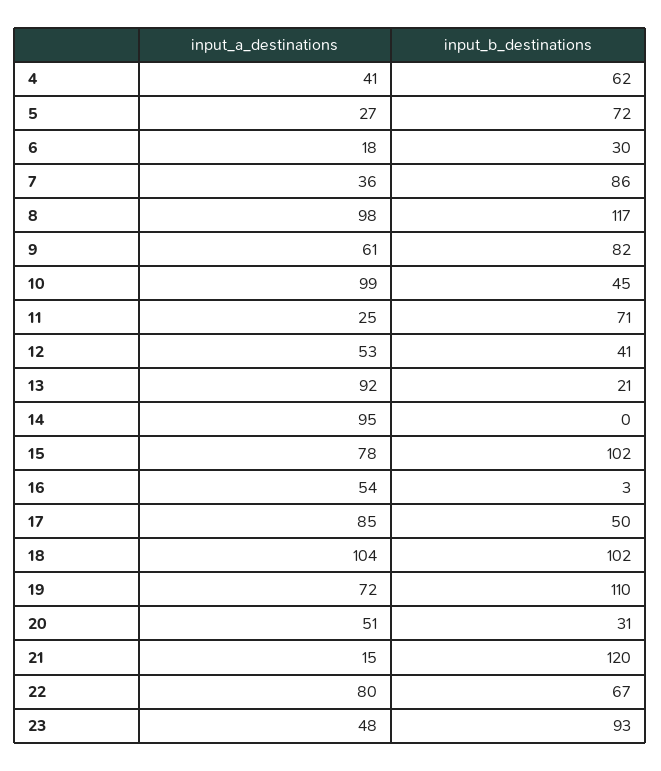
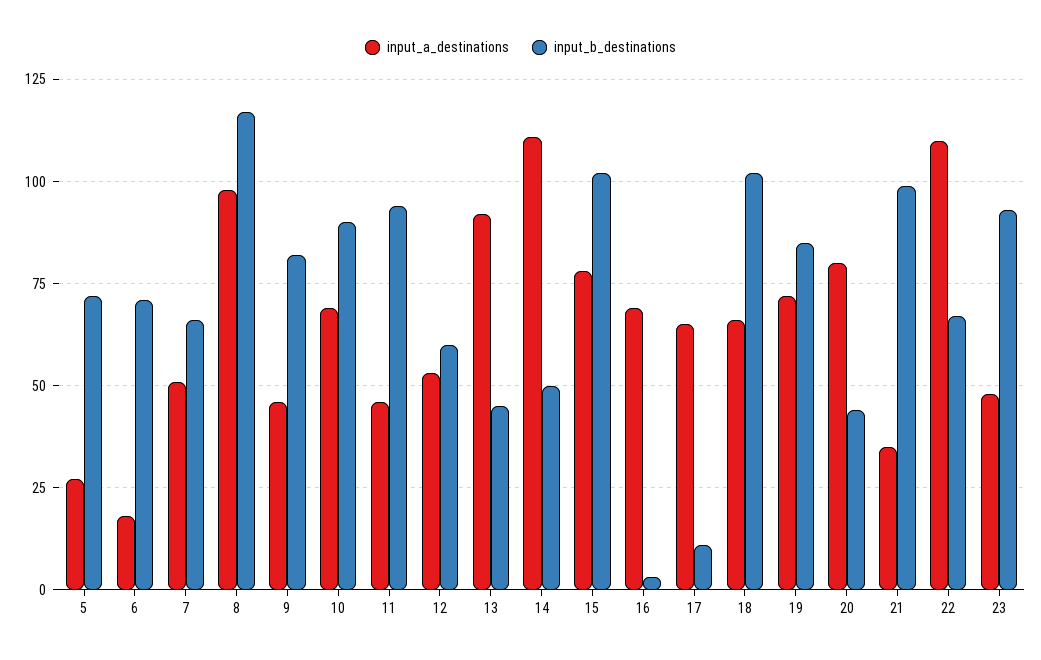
  {
    "input_a_destinations": {
-     "4": 41,
      "5": 27,
      "6": 18,
-     "7": 36,
+     "7": 50,
      "8": 98,
-     "9": 61,
+     "9": 45,
-     "10": 99,
+     "10": 70,
-     "11": 25,
+     "11": 45,
      "12": 53,
      "13": 92,
-     "14": 95,
+     "14": 110,
      "15": 78,
-     "16": 54,
+     "16": 70,
-     "17": 85,
+     "17": 65,
-     "18": 104,
+     "18": 65,
      "19": 72,
-     "20": 51,
+     "20": 80,
-     "21": 15,
+     "21": 35,
-     "22": 80,
+     "22": 110,
      "23": 48
    },
    "input_b_destinations": {
-     "4": 62,
      "5": 72,
-     "6": 30,
+     "6": 70,
-     "7": 86,
+     "7": 65,
      "8": 117,
      "9": 82,
-     "10": 45,
+     "10": 90,
-     "11": 71,
+     "11": 95,
-     "12": 41,
+     "12": 60,
-     "13": 21,
+     "13": 45,
-     "14": 0,
+     "14": 50,
      "15": 102,
      "16": 3,
-     "17": 50,
+     "17": 10,
      "18": 102,
-     "19": 110,
+     "19": 85,
-     "20": 31,
+     "20": 45,
-     "21": 120,
+     "21": 100,
      "22": 67,
      "23": 93
    }
  }

